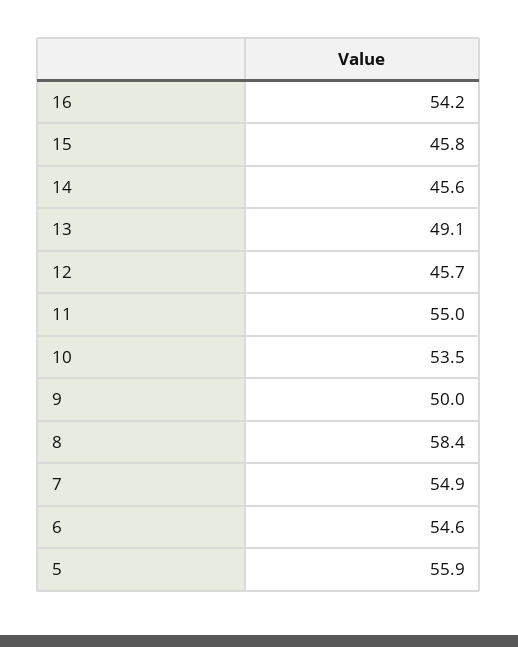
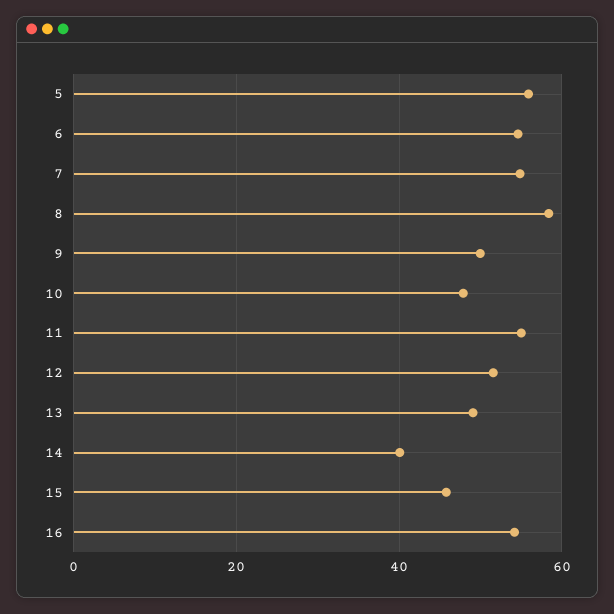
  {
    "16": 54.2,
    "15": 45.8,
-   "14": 45.6,
+   "14": 40,
    "13": 49.1,
-   "12": 45.7,
+   "12": 52,
    "11": 55,
-   "10": 53.5,
+   "10": 48,
    "9": 50,
    "8": 58.4,
    "7": 54.9,
    "6": 54.6,
    "5": 55.9
  }

